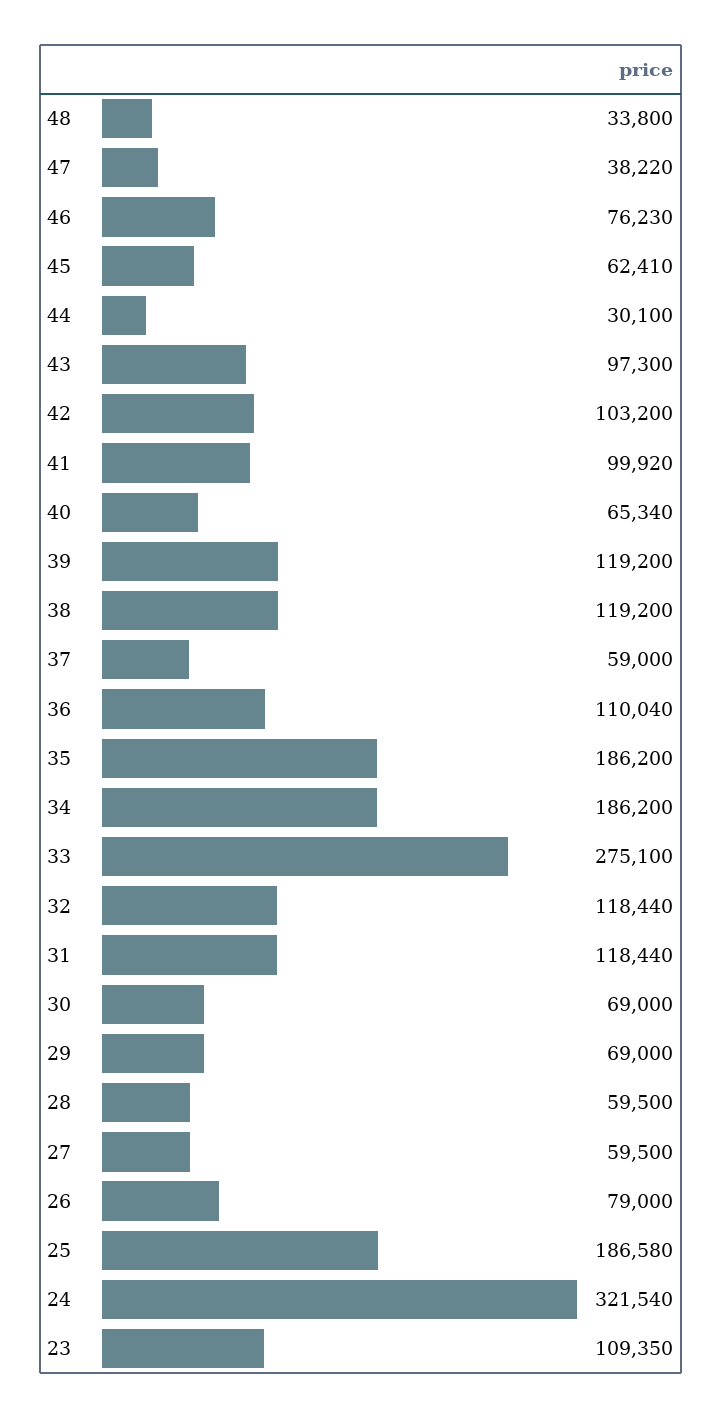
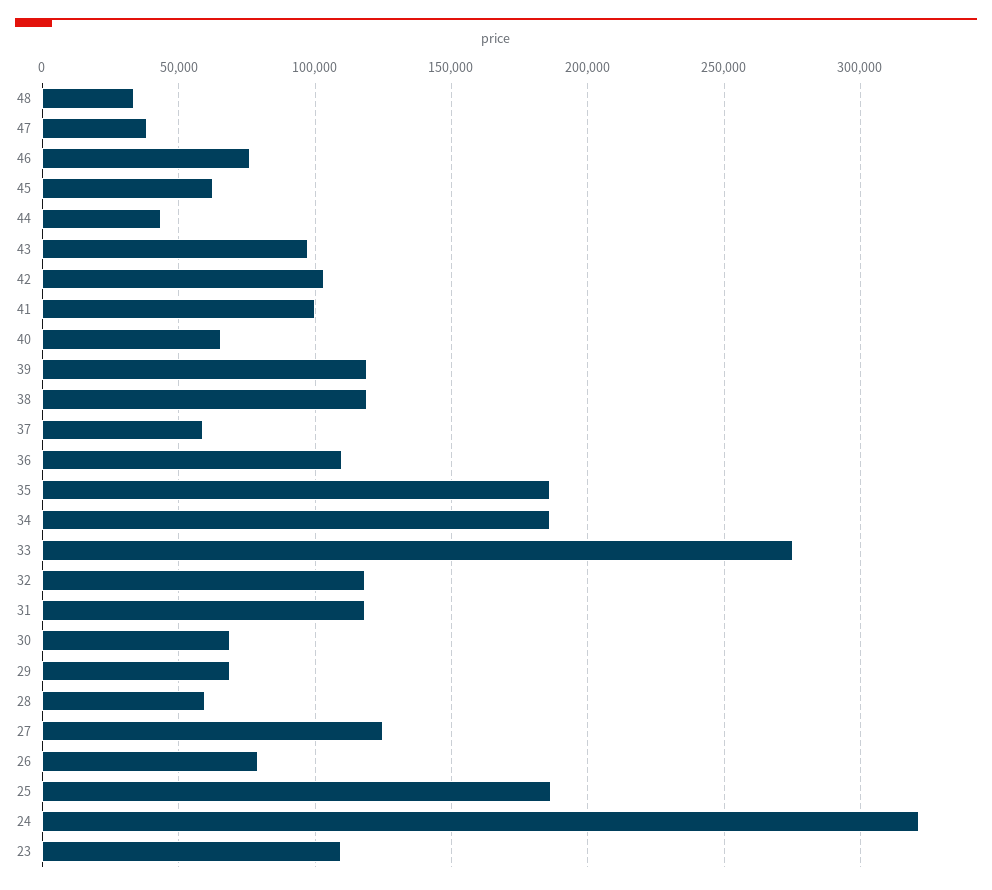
  {
    "48": 33800,
    "47": 38220,
    "46": 76230,
    "45": 62410,
-   "44": 30100,
+   "44": 45000,
    "43": 97300,
    "42": 103200,
    "41": 99920,
    "40": 65340,
    "39": 119200,
    "38": 119200,
    "37": 59000,
    "36": 110040,
    "35": 186200,
    "34": 186200,
    "33": 275100,
    "32": 118440,
    "31": 118440,
    "30": 69000,
    "29": 69000,
    "28": 59500,
-   "27": 59500,
+   "27": 125000,
    "26": 79000,
    "25": 186580,
    "24": 321540,
    "23": 109350
  }

